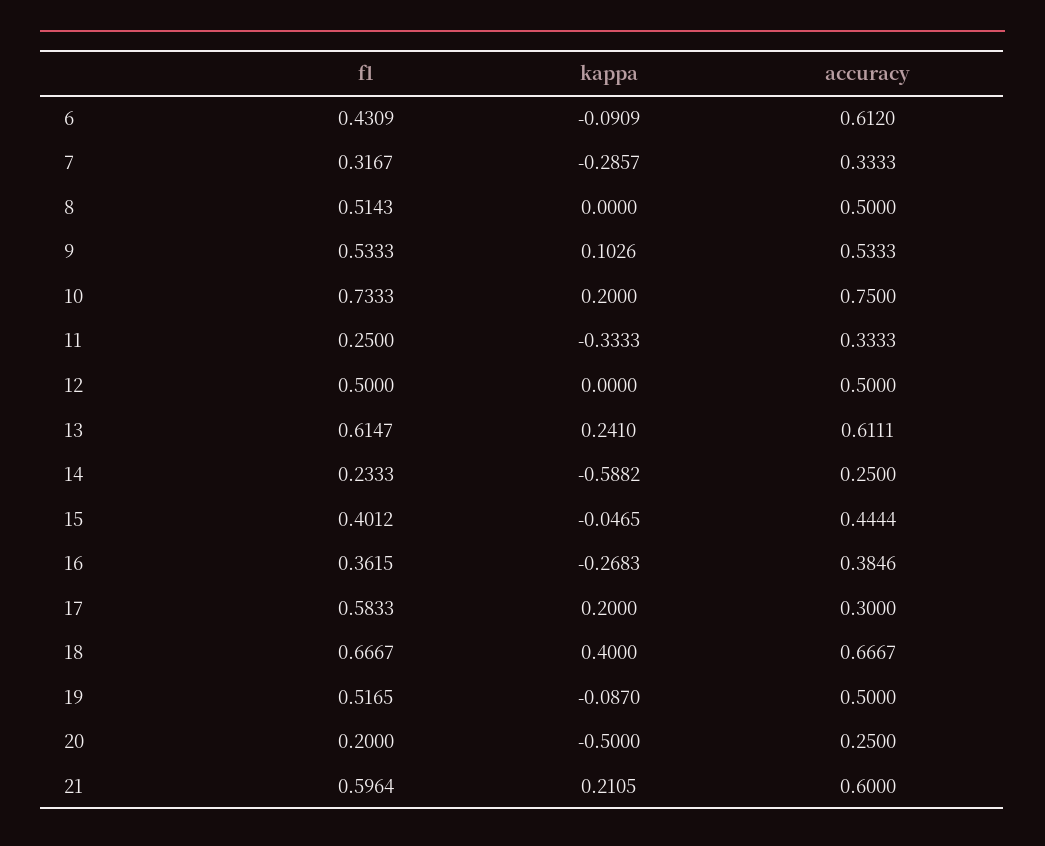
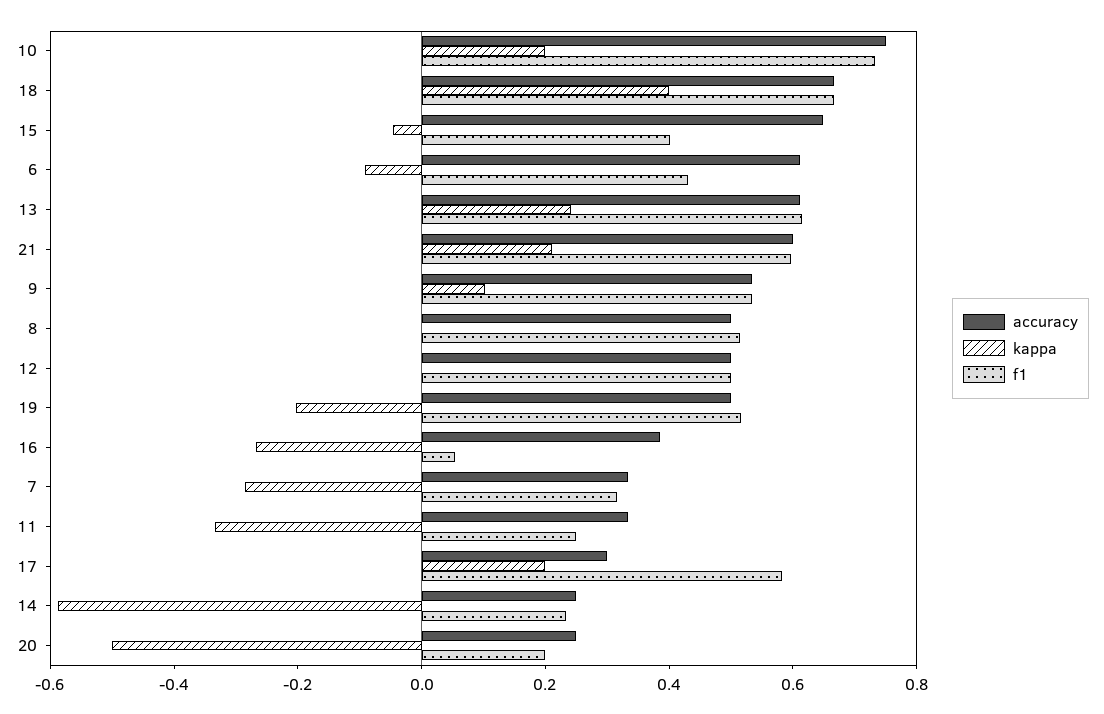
  {
    "f1": {
      "6": 0.4309,
      "7": 0.3167,
      "8": 0.5143,
      "9": 0.5333,
      "10": 0.7333,
      "11": 0.25,
      "12": 0.5,
      "13": 0.6147,
      "14": 0.2333,
      "15": 0.4012,
-     "16": 0.3615,
+     "16": 0.05,
      "17": 0.5833,
      "18": 0.6667,
      "19": 0.5165,
      "20": 0.2,
      "21": 0.5964
    },
    "kappa": {
      "6": -0.0909,
      "7": -0.2857,
      "8": 0,
      "9": 0.1026,
      "10": 0.2,
      "11": -0.3333,
      "12": 0,
      "13": 0.241,
      "14": -0.5882,
      "15": -0.0465,
      "16": -0.2683,
      "17": 0.2,
      "18": 0.4,
-     "19": -0.087,
+     "19": -0.2,
      "20": -0.5,
      "21": 0.2105
    },
    "accuracy": {
      "6": 0.612,
      "7": 0.3333,
      "8": 0.5,
      "9": 0.5333,
      "10": 0.75,
      "11": 0.3333,
      "12": 0.5,
      "13": 0.6111,
      "14": 0.25,
-     "15": 0.4444,
+     "15": 0.65,
      "16": 0.3846,
      "17": 0.3,
      "18": 0.6667,
      "19": 0.5,
      "20": 0.25,
      "21": 0.6
    }
  }

